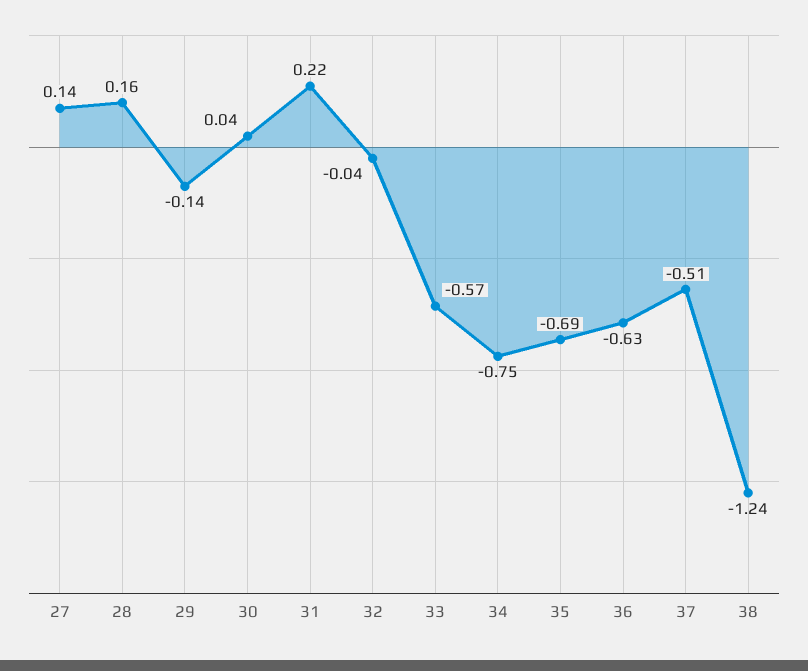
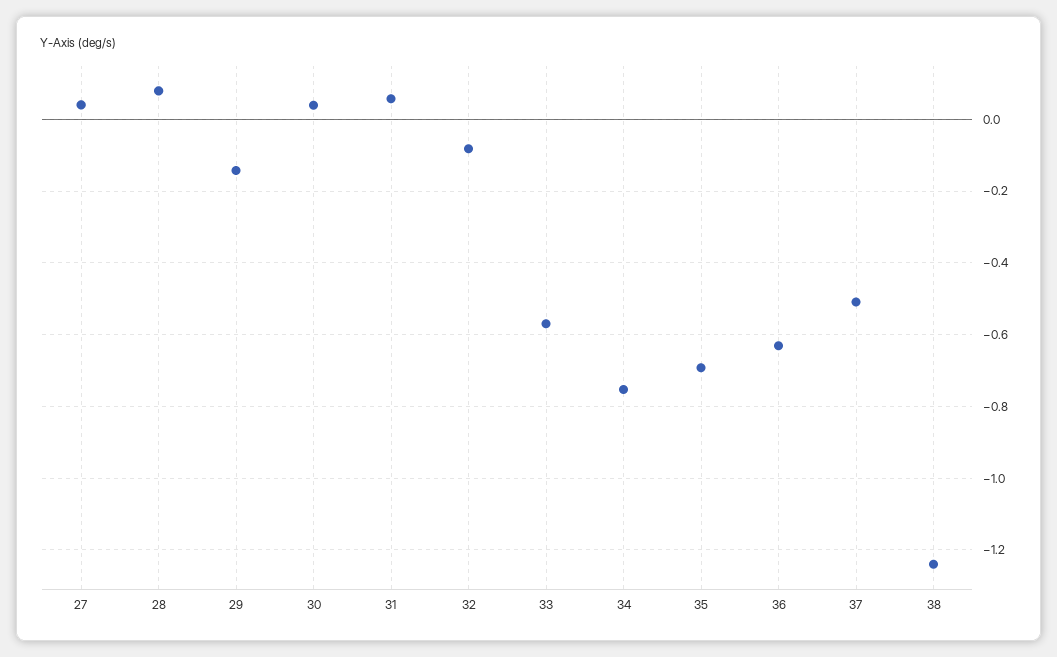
  {
-   "27": 0.14,
+   "27": 0.04,
-   "28": 0.16,
+   "28": 0.08,
    "29": -0.14,
    "30": 0.04,
-   "31": 0.22,
+   "31": 0.06,
-   "32": -0.04,
+   "32": -0.08,
    "33": -0.57,
    "34": -0.75,
    "35": -0.69,
    "36": -0.63,
    "37": -0.51,
    "38": -1.24
  }

